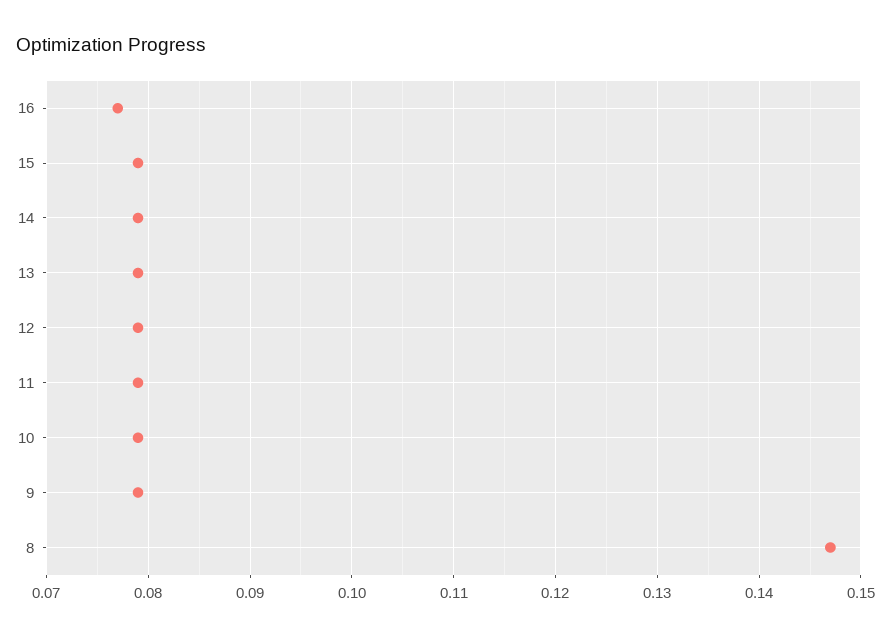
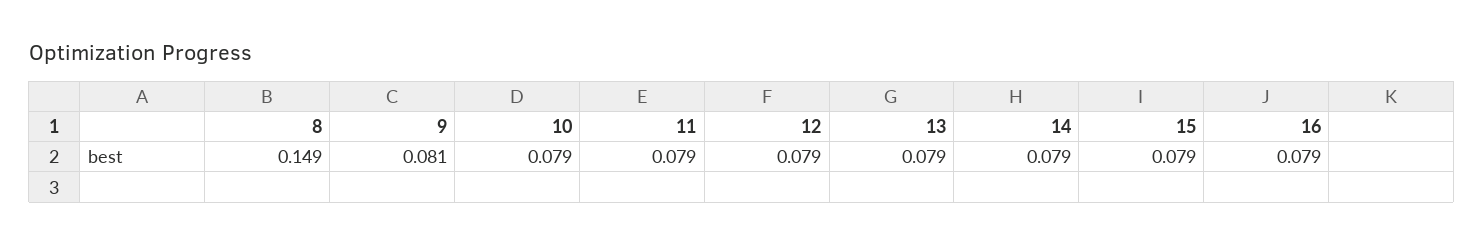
  {
-   "16": 0.077,
+   "16": 0.079,
    "15": 0.079,
    "14": 0.079,
    "13": 0.079,
    "12": 0.079,
    "11": 0.079,
    "10": 0.079,
-   "9": 0.079,
+   "9": 0.081,
-   "8": 0.147
+   "8": 0.149
  }

